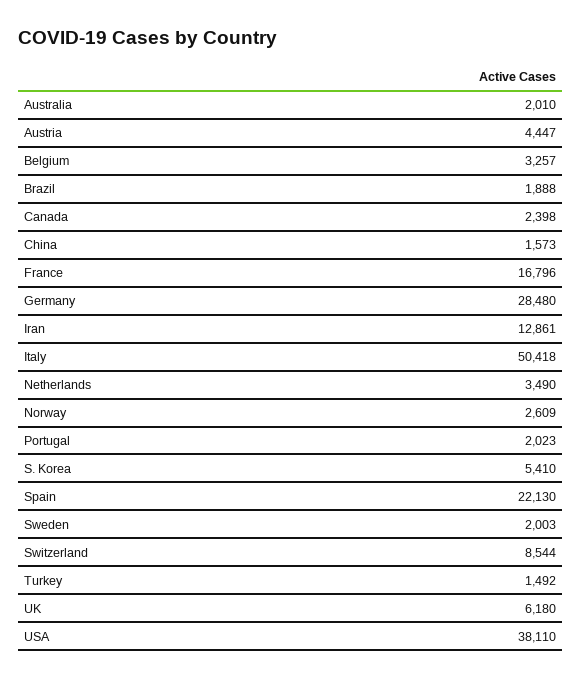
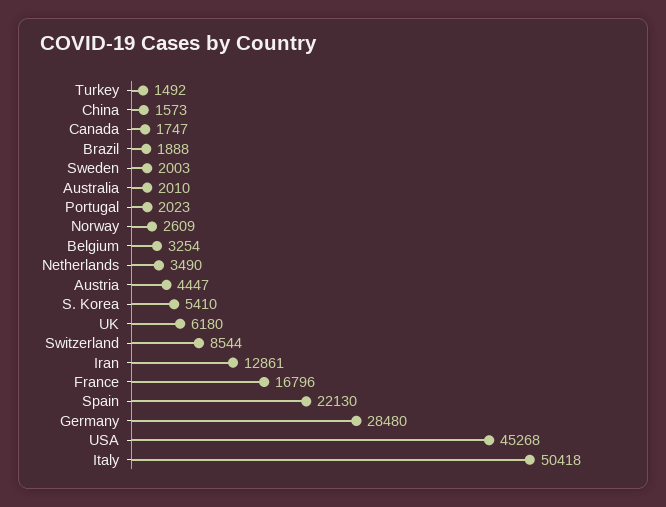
  {
    "Australia": 2010,
    "Austria": 4447,
-   "Belgium": 3257,
+   "Belgium": 3254,
    "Brazil": 1888,
-   "Canada": 2398,
+   "Canada": 1747,
    "China": 1573,
    "France": 16796,
    "Germany": 28480,
    "Iran": 12861,
    "Italy": 50418,
    "Netherlands": 3490,
    "Norway": 2609,
    "Portugal": 2023,
    "S. Korea": 5410,
    "Spain": 22130,
    "Sweden": 2003,
    "Switzerland": 8544,
    "Turkey": 1492,
    "UK": 6180,
-   "USA": 38110
+   "USA": 45268
  }

